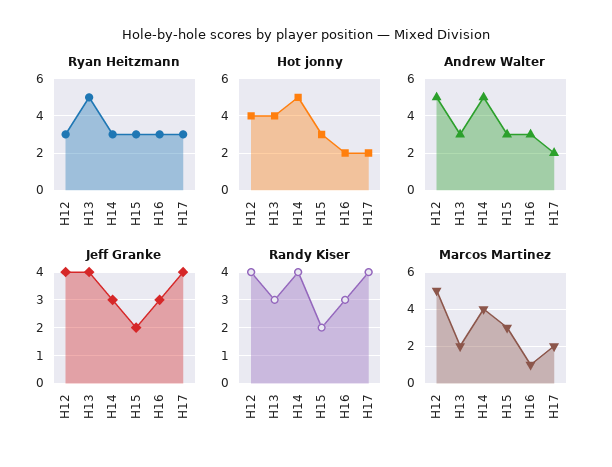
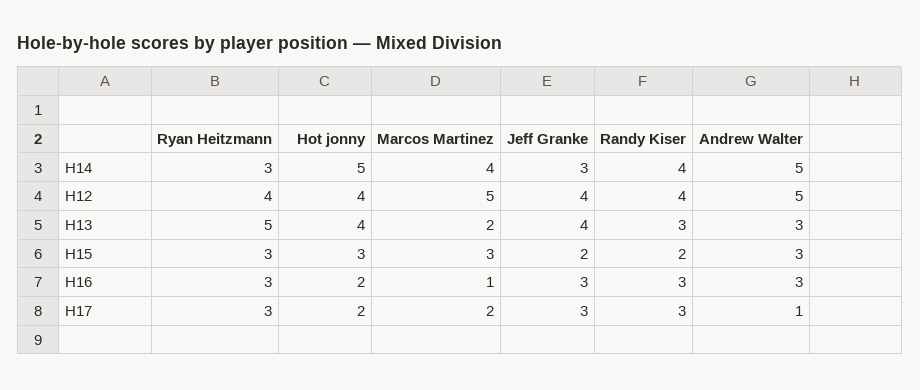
  {
    "Ryan Heitzmann": {
-     "H12": 3,
+     "H12": 4,
      "H13": 5,
      "H14": 3,
      "H15": 3,
      "H16": 3,
      "H17": 3
    },
    "Hot jonny": {
      "H12": 4,
      "H13": 4,
      "H14": 5,
      "H15": 3,
      "H16": 2,
      "H17": 2
    },
    "Andrew Walter": {
      "H12": 5,
      "H13": 3,
      "H14": 5,
      "H15": 3,
      "H16": 3,
-     "H17": 2
+     "H17": 1
    },
    "Jeff Granke": {
      "H12": 4,
      "H13": 4,
      "H14": 3,
      "H15": 2,
      "H16": 3,
-     "H17": 4
+     "H17": 3
    },
    "Randy Kiser": {
      "H12": 4,
      "H13": 3,
      "H14": 4,
      "H15": 2,
      "H16": 3,
-     "H17": 4
+     "H17": 3
    },
    "Marcos Martinez": {
      "H12": 5,
      "H13": 2,
      "H14": 4,
      "H15": 3,
      "H16": 1,
      "H17": 2
    }
  }

